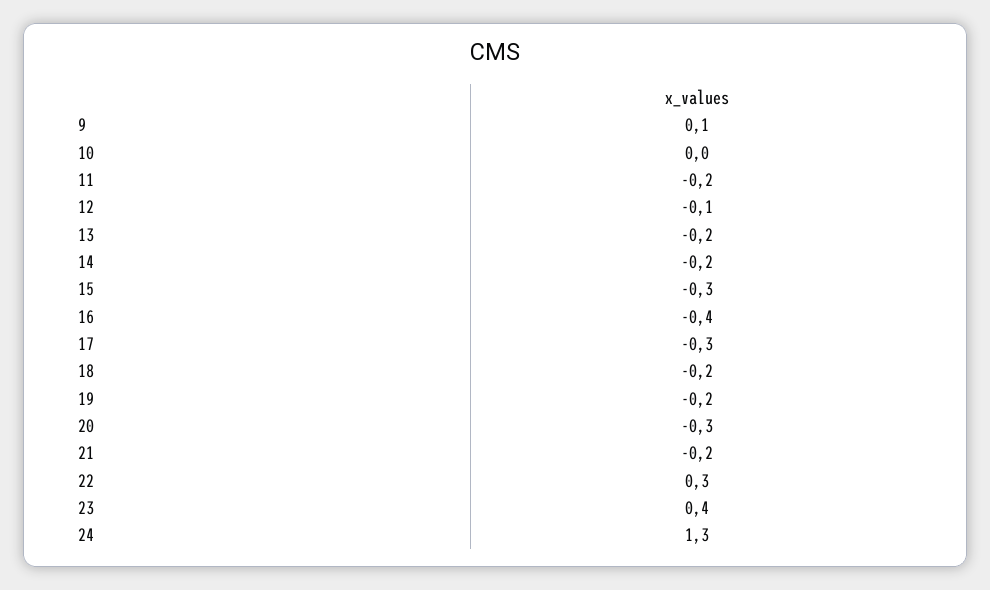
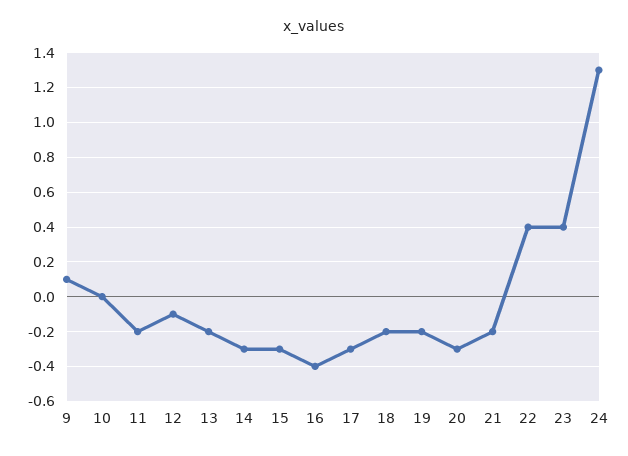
  {
    "9": 0.1,
    "10": 0,
    "11": -0.2,
    "12": -0.1,
    "13": -0.2,
-   "14": -0.2,
+   "14": -0.3,
    "15": -0.3,
    "16": -0.4,
    "17": -0.3,
    "18": -0.2,
    "19": -0.2,
    "20": -0.3,
    "21": -0.2,
-   "22": 0.3,
+   "22": 0.4,
    "23": 0.4,
    "24": 1.3
  }

